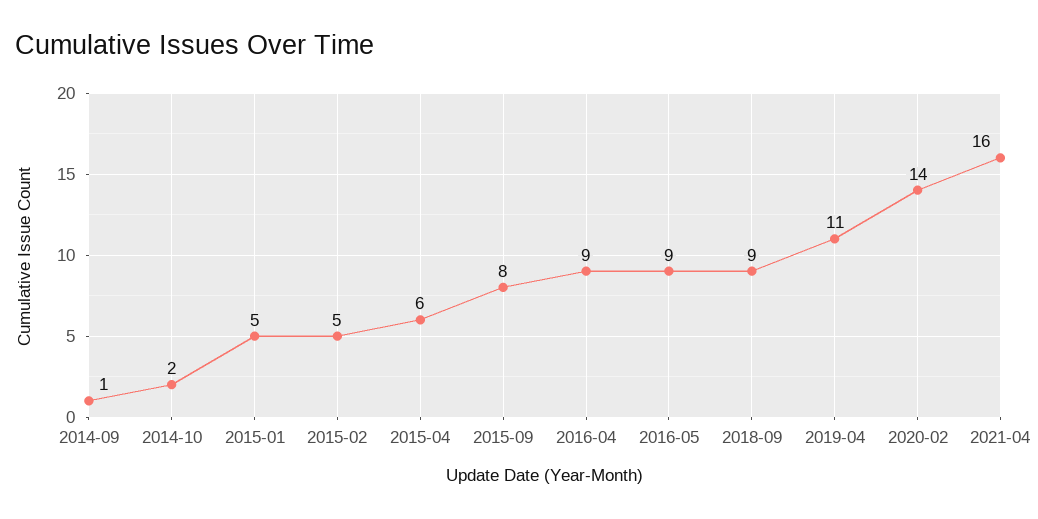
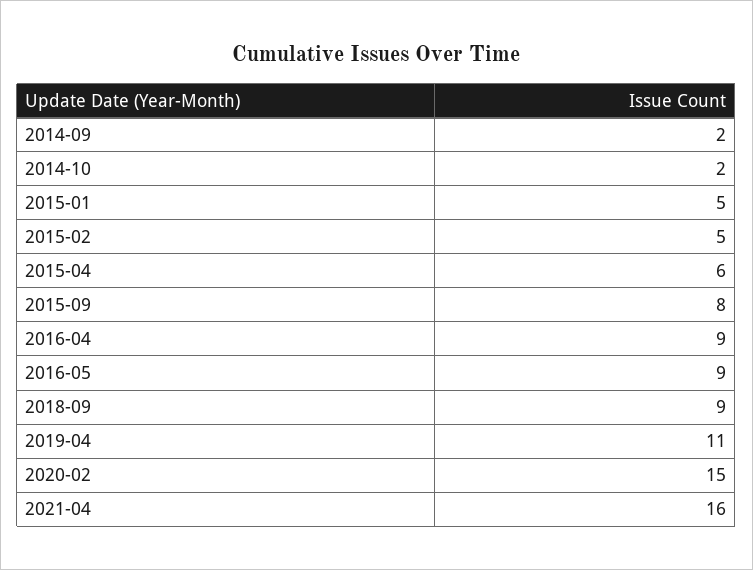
  {
-   "2014-09": 1,
+   "2014-09": 2,
    "2014-10": 2,
    "2015-01": 5,
    "2015-02": 5,
    "2015-04": 6,
    "2015-09": 8,
    "2016-04": 9,
    "2016-05": 9,
    "2018-09": 9,
    "2019-04": 11,
-   "2020-02": 14,
+   "2020-02": 15,
    "2021-04": 16
  }

